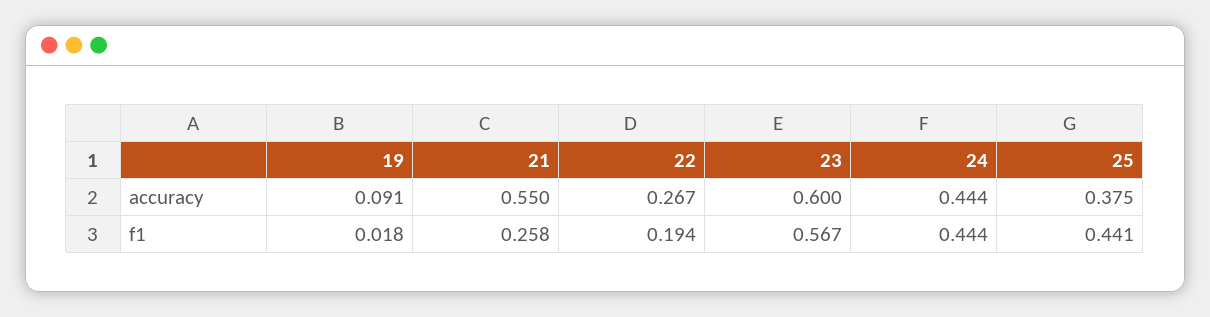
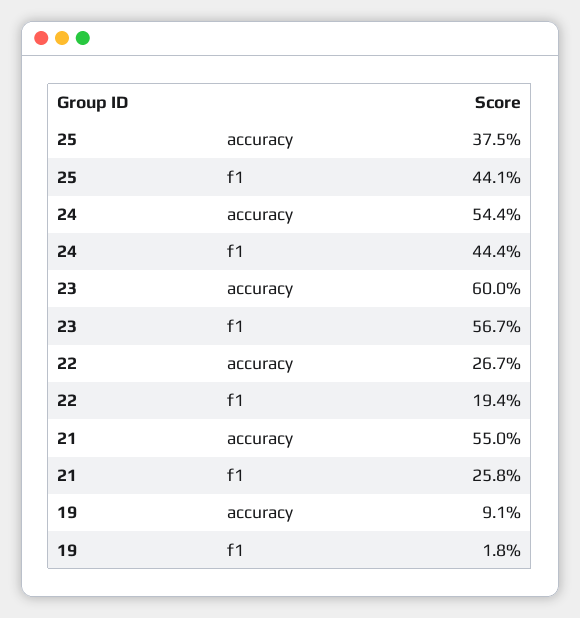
  {
    "19": {
      "accuracy": 0.091,
      "f1": 0.018
    },
    "21": {
      "accuracy": 0.55,
      "f1": 0.258
    },
    "22": {
      "accuracy": 0.267,
      "f1": 0.194
    },
    "23": {
      "accuracy": 0.6,
      "f1": 0.567
    },
    "24": {
-     "accuracy": 0.444,
+     "accuracy": 0.544,
      "f1": 0.444
    },
    "25": {
      "accuracy": 0.375,
      "f1": 0.441
    }
  }

